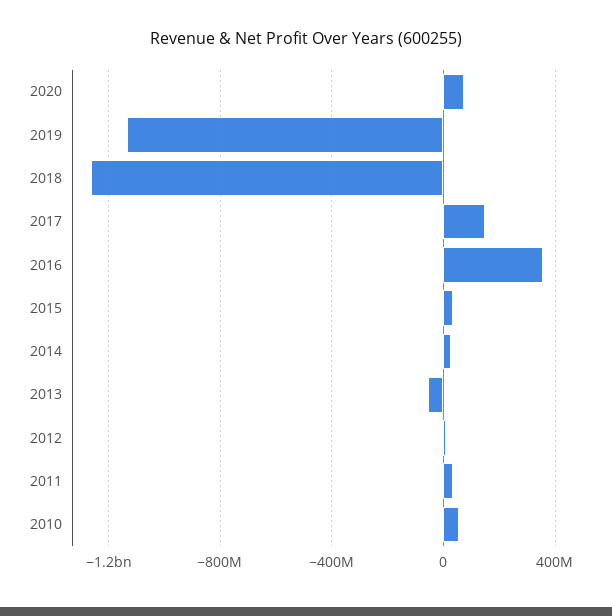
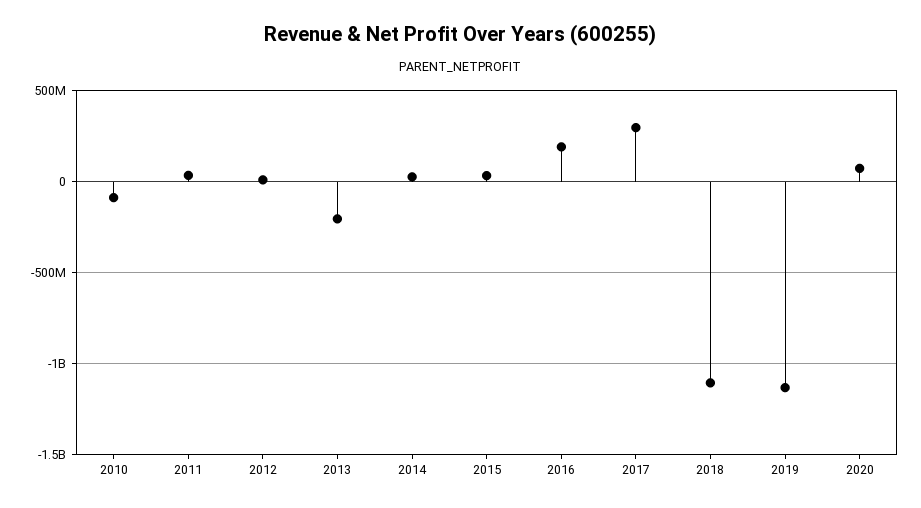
  {
    "2020": 50000000,
    "2019": -1150000000,
-   "2018": -1250000000,
+   "2018": -1100000000,
-   "2017": 150000000,
+   "2017": 300000000,
-   "2016": 350000000,
+   "2016": 200000000,
    "2015": 50000000,
    "2014": 50000000,
-   "2013": -50000000,
+   "2013": -200000000,
    "2012": 0,
    "2011": 50000000,
-   "2010": 50000000
+   "2010": -100000000
  }

